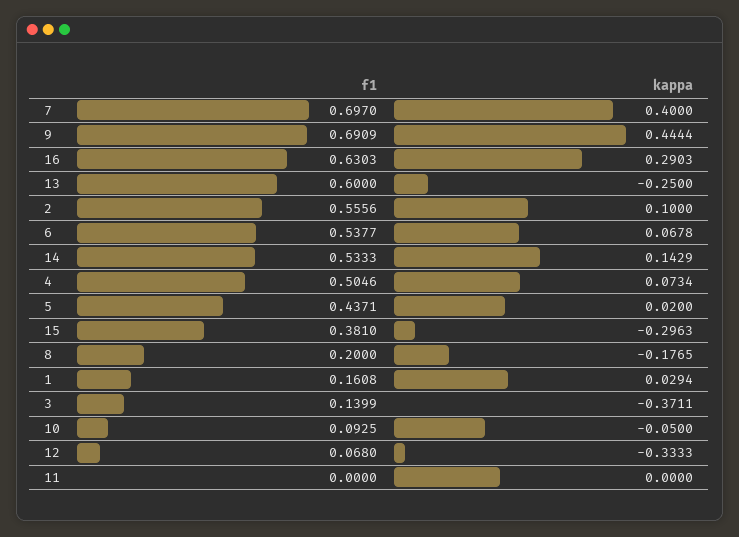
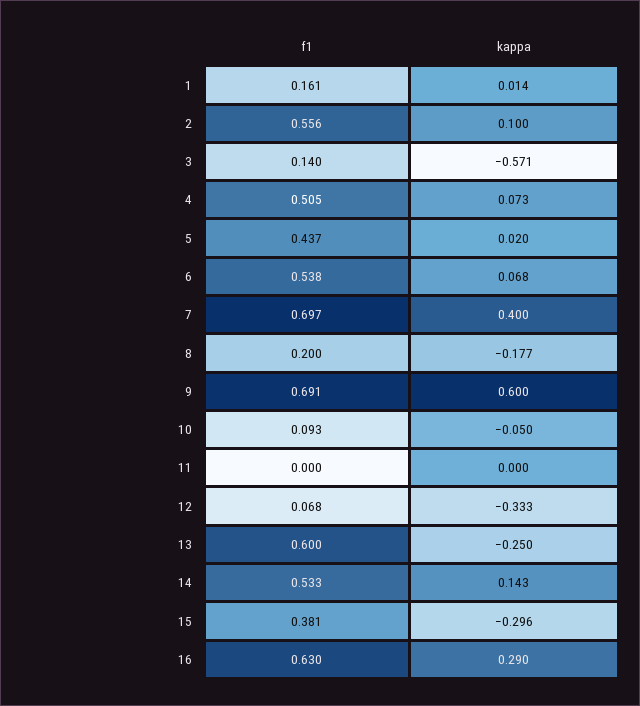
  {
    "f1": {
      "7": 0.697,
      "9": 0.6909,
      "16": 0.6303,
      "13": 0.6,
      "2": 0.5556,
      "6": 0.5377,
      "14": 0.5333,
      "4": 0.5046,
      "5": 0.4371,
      "15": 0.381,
      "8": 0.2,
      "1": 0.1608,
      "3": 0.1399,
      "10": 0.0925,
      "12": 0.068,
      "11": 0
    },
    "kappa": {
      "7": 0.4,
-     "9": 0.4444,
+     "9": 0.6,
      "16": 0.2903,
      "13": -0.25,
      "2": 0.1,
      "6": 0.0678,
      "14": 0.1429,
      "4": 0.0734,
      "5": 0.02,
      "15": -0.2963,
      "8": -0.1765,
-     "1": 0.0294,
+     "1": 0.014,
-     "3": -0.3711,
+     "3": -0.571,
      "10": -0.05,
      "12": -0.3333,
      "11": 0
    }
  }

